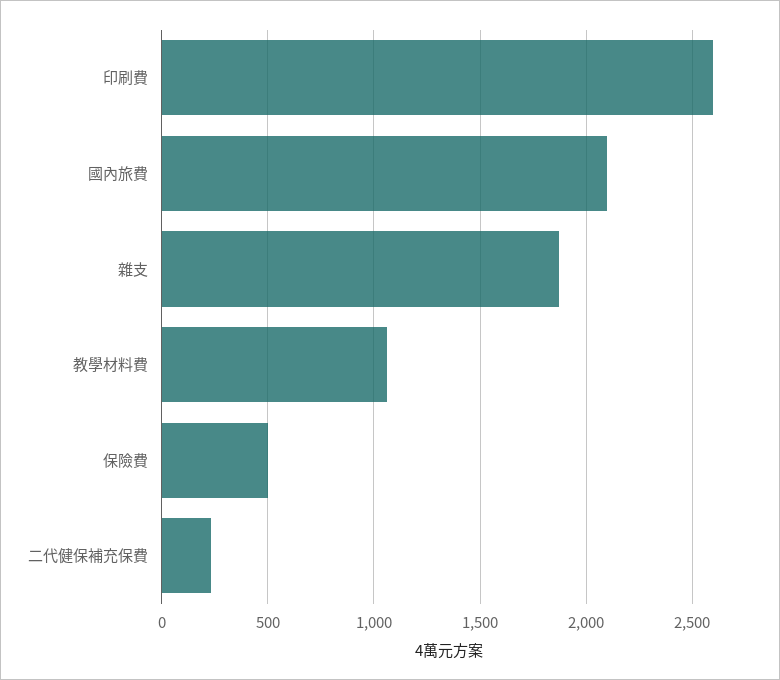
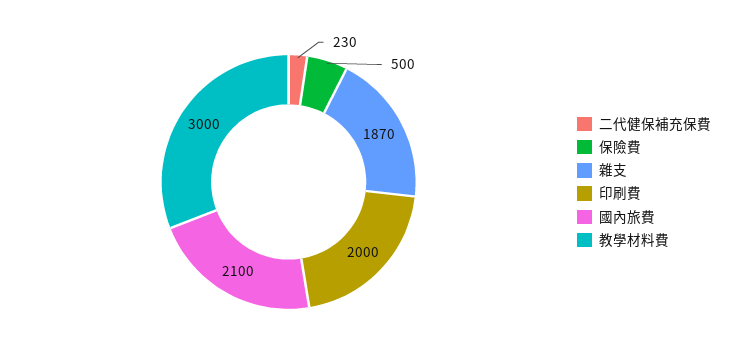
  {
-   "印刷費": 2600,
+   "印刷費": 2000,
    "國內旅費": 2100,
    "雜支": 1870,
-   "教學材料費": 1050,
+   "教學材料費": 3000,
    "保險費": 500,
    "二代健保補充保費": 230
  }

